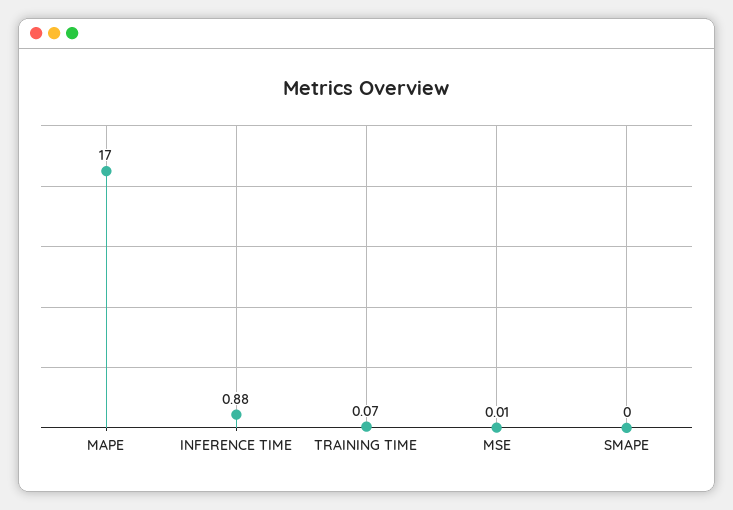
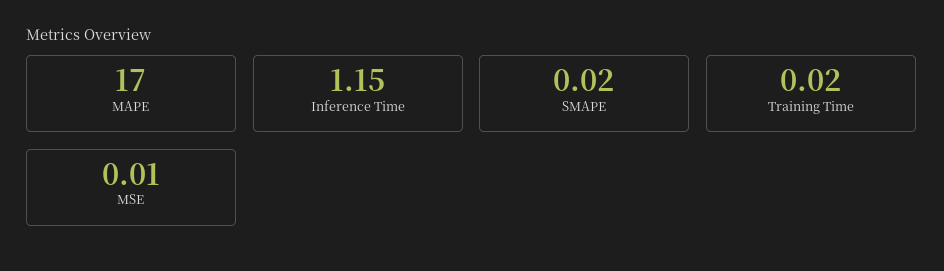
  {
    "MAPE": 17,
-   "INFERENCE TIME": 0.88,
+   "INFERENCE TIME": 1.15,
-   "TRAINING TIME": 0.07,
+   "TRAINING TIME": 0.02,
    "MSE": 0.01,
-   "SMAPE": 0
+   "SMAPE": 0.02
  }

